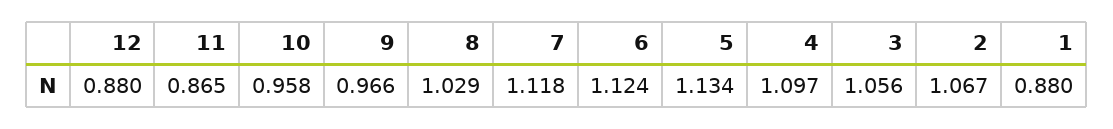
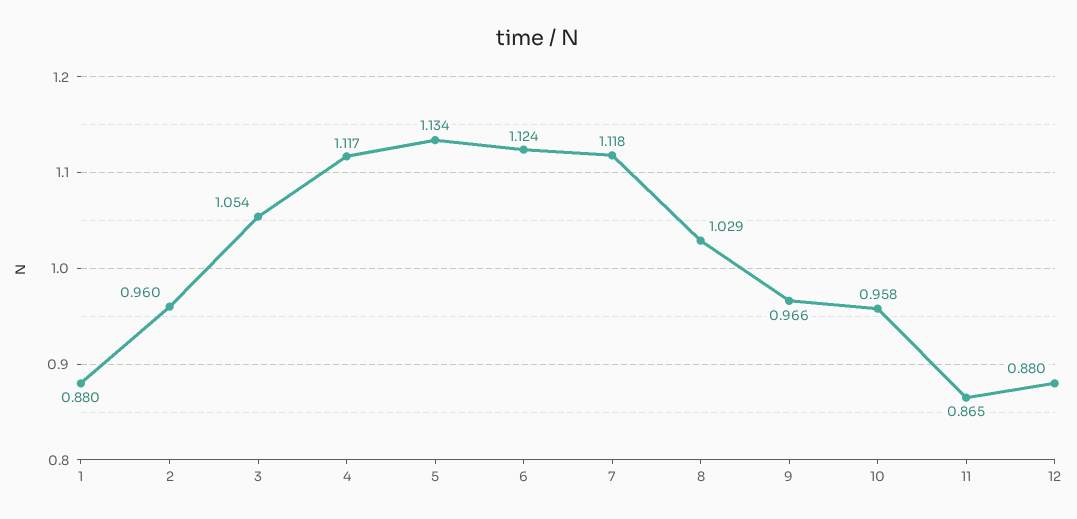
  {
    "12": 0.88,
    "11": 0.865,
    "10": 0.958,
    "9": 0.966,
    "8": 1.029,
    "7": 1.118,
    "6": 1.124,
    "5": 1.134,
-   "4": 1.097,
+   "4": 1.117,
-   "3": 1.056,
+   "3": 1.054,
-   "2": 1.067,
+   "2": 0.96,
    "1": 0.88
  }

